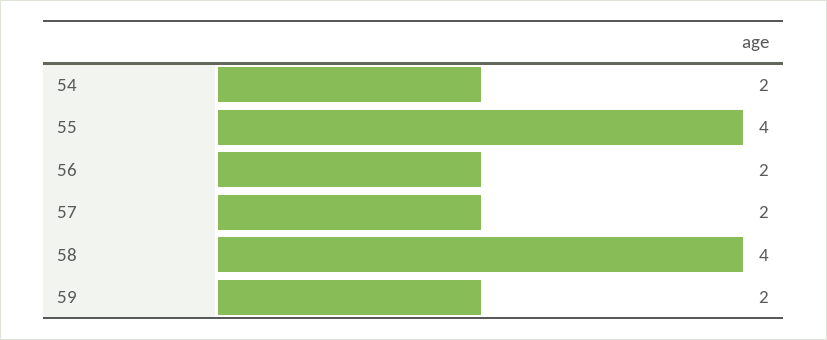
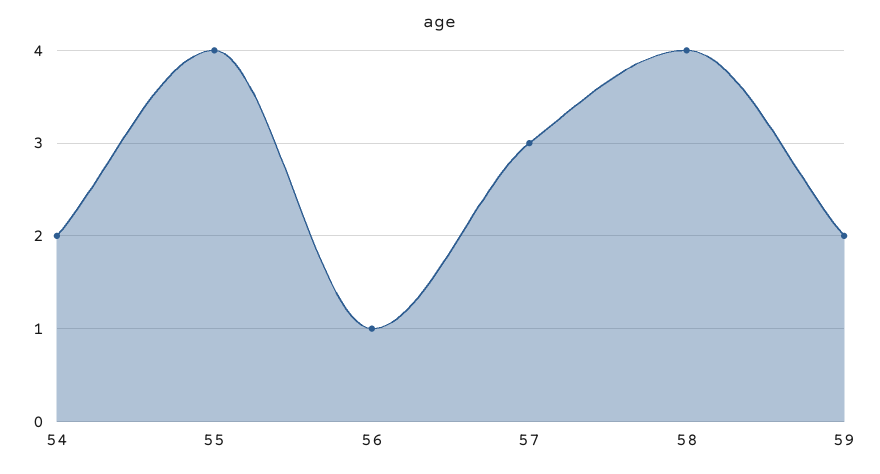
  {
    "54": 2,
    "55": 4,
-   "56": 2,
+   "56": 1,
-   "57": 2,
+   "57": 3,
    "58": 4,
    "59": 2
  }

